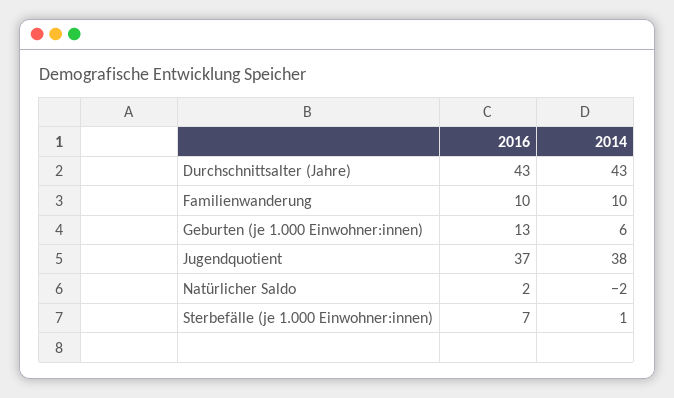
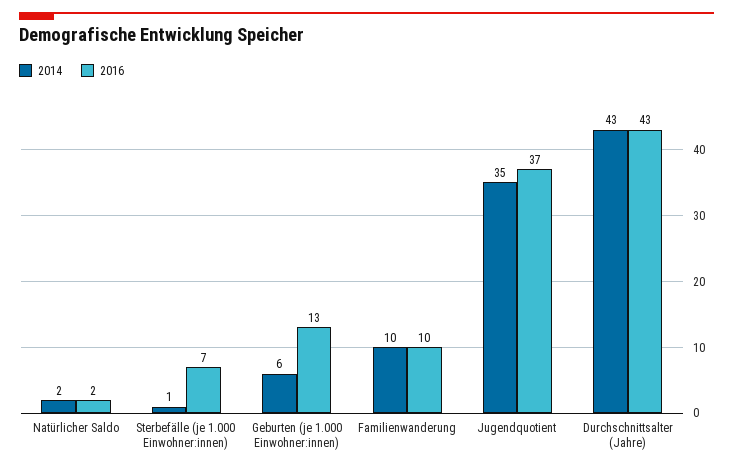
  {
    "2016": {
      "Durchschnittsalter (Jahre)": 43,
      "Familienwanderung": 10,
      "Geburten (je 1.000 Einwohner:innen)": 13,
      "Jugendquotient": 37,
      "Natürlicher Saldo": 2,
      "Sterbefälle (je 1.000 Einwohner:innen)": 7
    },
    "2014": {
      "Durchschnittsalter (Jahre)": 43,
      "Familienwanderung": 10,
      "Geburten (je 1.000 Einwohner:innen)": 6,
-     "Jugendquotient": 38,
+     "Jugendquotient": 35,
-     "Natürlicher Saldo": -2,
+     "Natürlicher Saldo": 2,
      "Sterbefälle (je 1.000 Einwohner:innen)": 1
    }
  }

